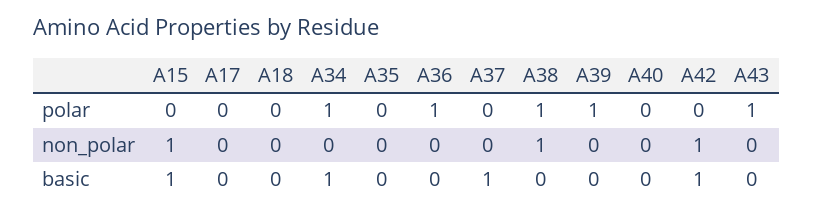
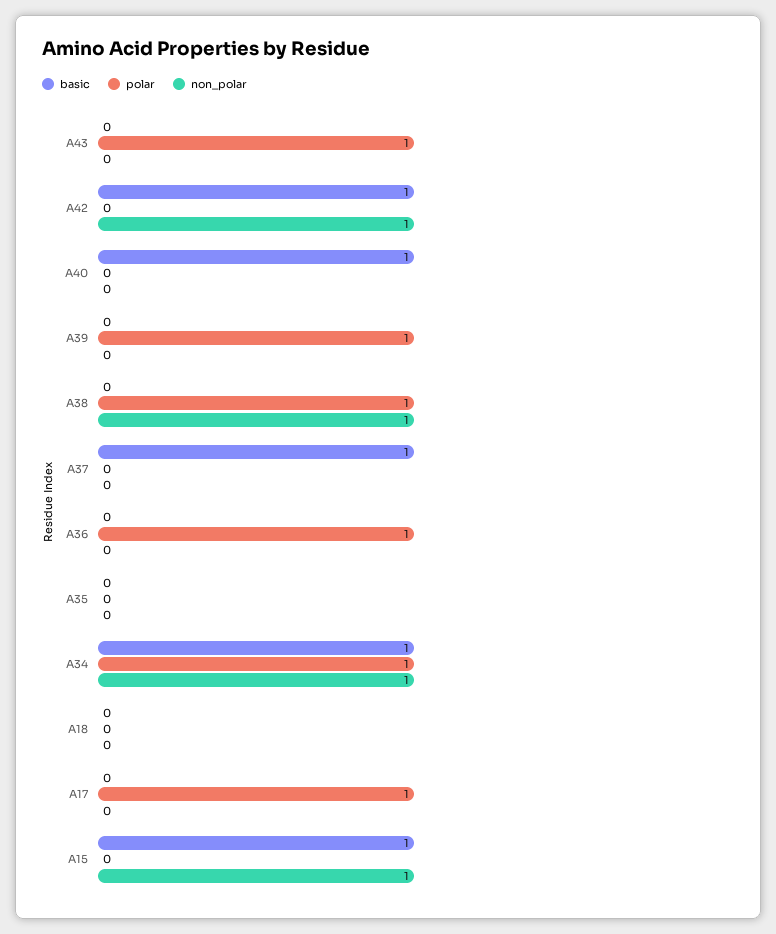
  {
    "polar": {
      "A15": 0,
-     "A17": 0,
+     "A17": 1,
      "A18": 0,
      "A34": 1,
      "A35": 0,
      "A36": 1,
      "A37": 0,
      "A38": 1,
      "A39": 1,
      "A40": 0,
      "A42": 0,
      "A43": 1
    },
    "non_polar": {
      "A15": 1,
      "A17": 0,
      "A18": 0,
-     "A34": 0,
+     "A34": 1,
      "A35": 0,
      "A36": 0,
      "A37": 0,
      "A38": 1,
      "A39": 0,
      "A40": 0,
      "A42": 1,
      "A43": 0
    },
    "basic": {
      "A15": 1,
      "A17": 0,
      "A18": 0,
      "A34": 1,
      "A35": 0,
      "A36": 0,
      "A37": 1,
      "A38": 0,
      "A39": 0,
-     "A40": 0,
+     "A40": 1,
      "A42": 1,
      "A43": 0
    }
  }

